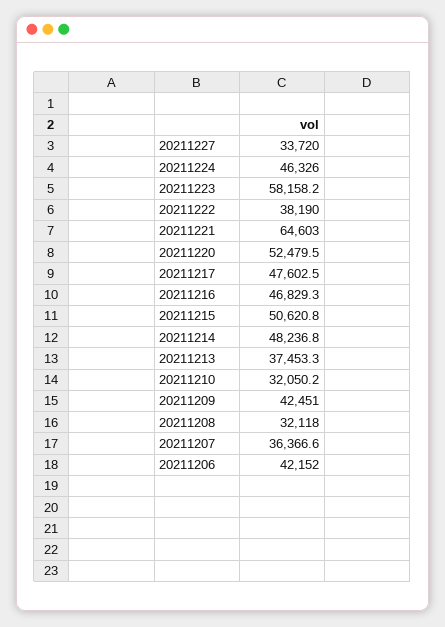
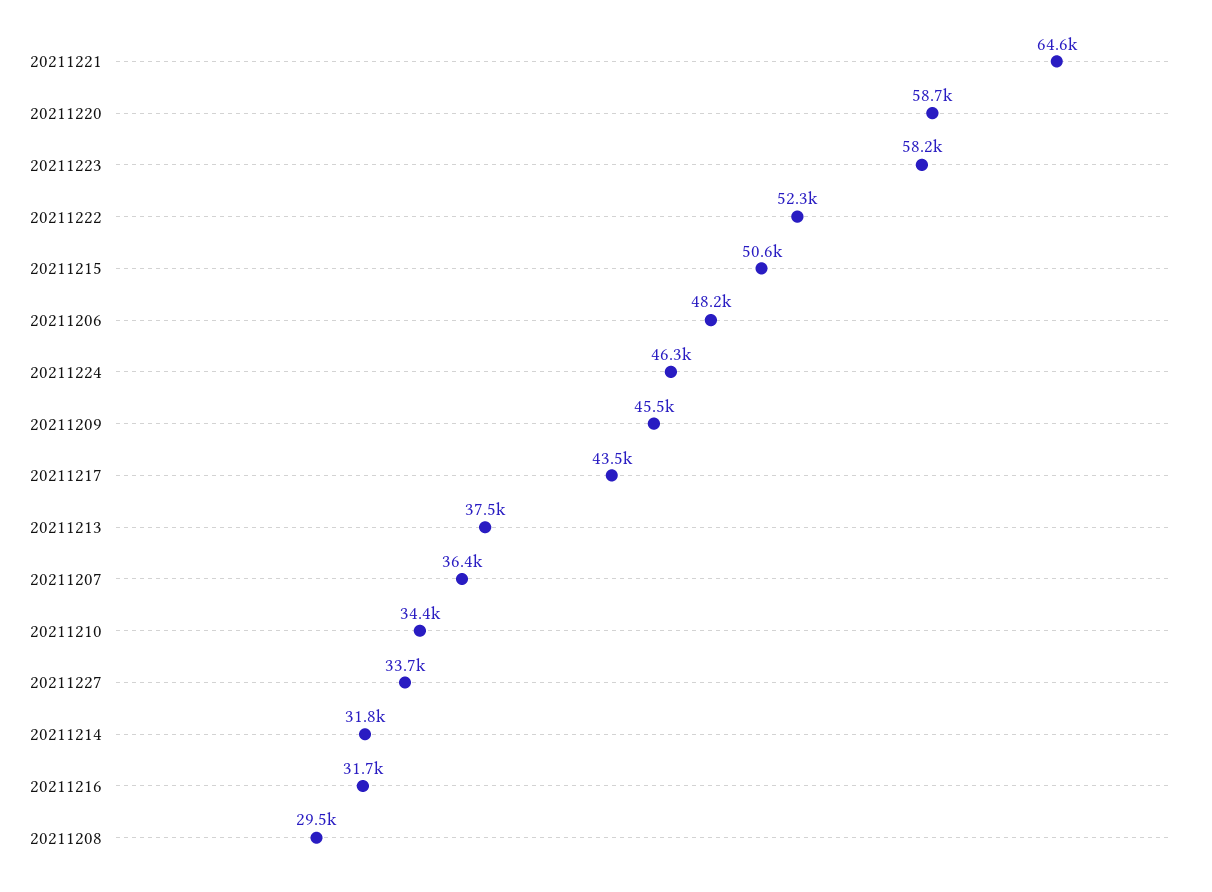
  {
    "20211227": 33720,
    "20211224": 46326,
    "20211223": 58158.2,
-   "20211222": 38190,
+   "20211222": 52300,
    "20211221": 64603,
-   "20211220": 52479.5,
+   "20211220": 58700,
-   "20211217": 47602.5,
+   "20211217": 43500,
-   "20211216": 46829.3,
+   "20211216": 31700,
    "20211215": 50620.8,
-   "20211214": 48236.8,
+   "20211214": 31800,
    "20211213": 37453.3,
-   "20211210": 32050.2,
+   "20211210": 34400,
-   "20211209": 42451,
+   "20211209": 45500,
-   "20211208": 32118,
+   "20211208": 29500,
    "20211207": 36366.6,
-   "20211206": 42152
+   "20211206": 48200
  }

